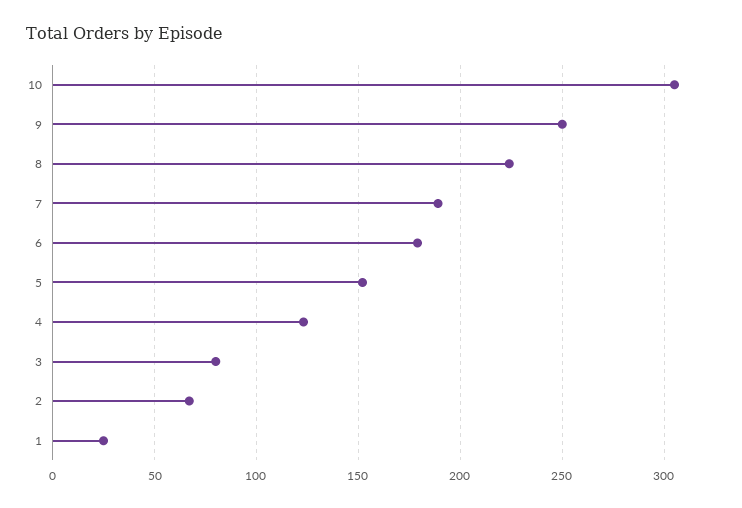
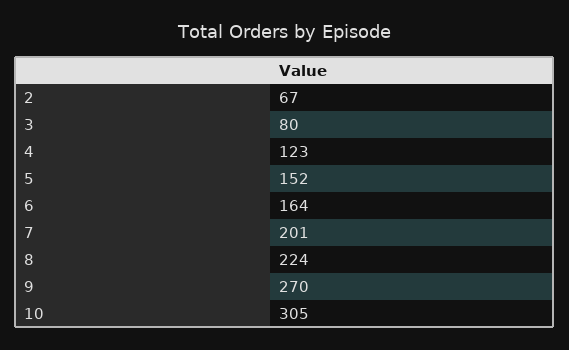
  {
    "10": 305,
-   "9": 250,
+   "9": 270,
    "8": 224,
-   "7": 190,
+   "7": 201,
-   "6": 180,
+   "6": 164,
    "5": 152,
    "4": 123,
    "3": 80,
-   "2": 67,
+   "2": 67
-   "1": 25
  }

